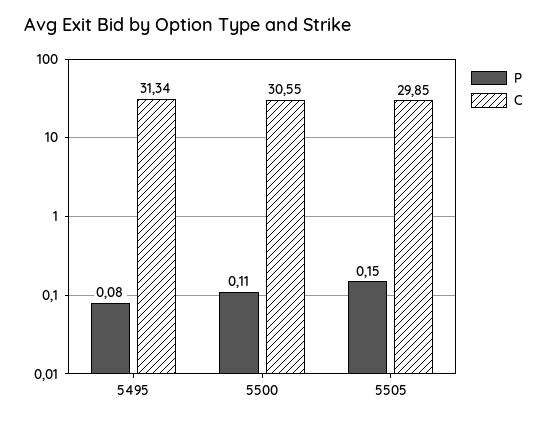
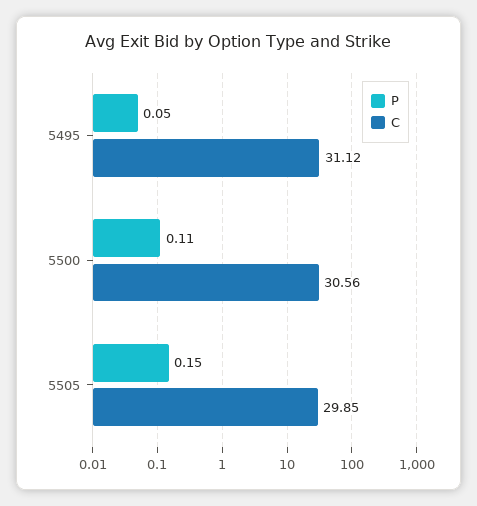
  {
    "P": {
-     "5495": 0.08,
+     "5495": 0.05,
      "5500": 0.11,
      "5505": 0.15
    },
    "C": {
-     "5495": 31.34,
+     "5495": 31.12,
-     "5500": 30.55,
+     "5500": 30.56,
      "5505": 29.85
    }
  }

